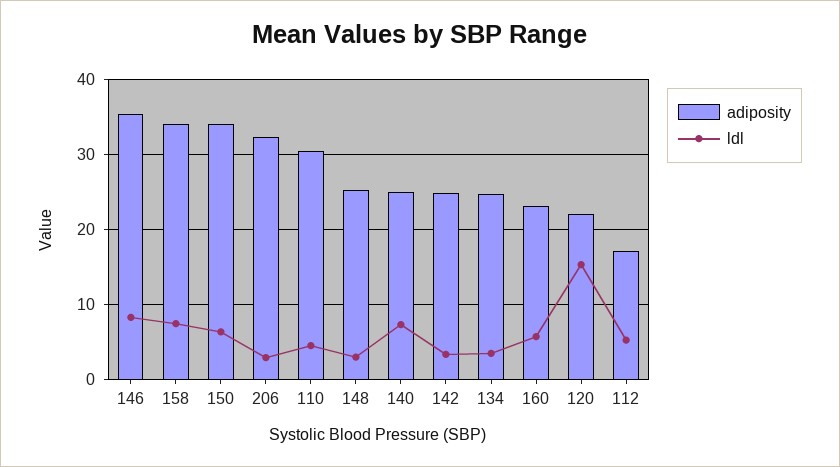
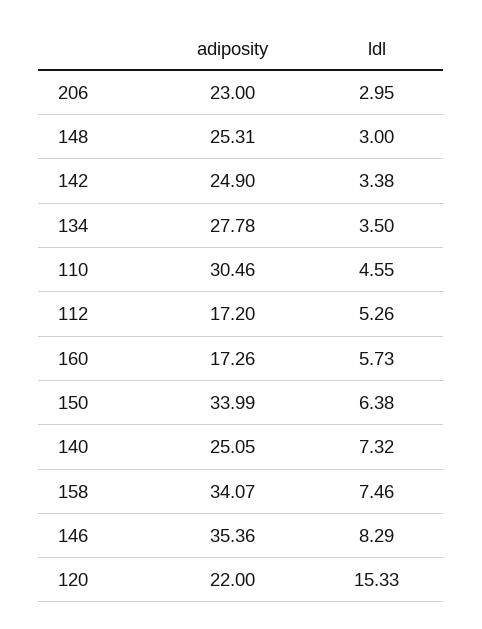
  {
    "adiposity": {
      "146": 35.36,
      "158": 34.07,
      "150": 33.99,
-     "206": 32,
+     "206": 23,
      "110": 30.46,
      "148": 25.31,
      "140": 25.05,
      "142": 24.9,
-     "134": 25,
+     "134": 27.78,
-     "160": 23,
+     "160": 17.26,
      "120": 22,
      "112": 17.2
    },
    "ldl": {
      "146": 8.29,
      "158": 7.46,
      "150": 6.38,
      "206": 2.95,
      "110": 4.55,
      "148": 3,
      "140": 7.32,
      "142": 3.38,
      "134": 3.5,
      "160": 5.73,
      "120": 15.33,
      "112": 5.26
    }
  }

